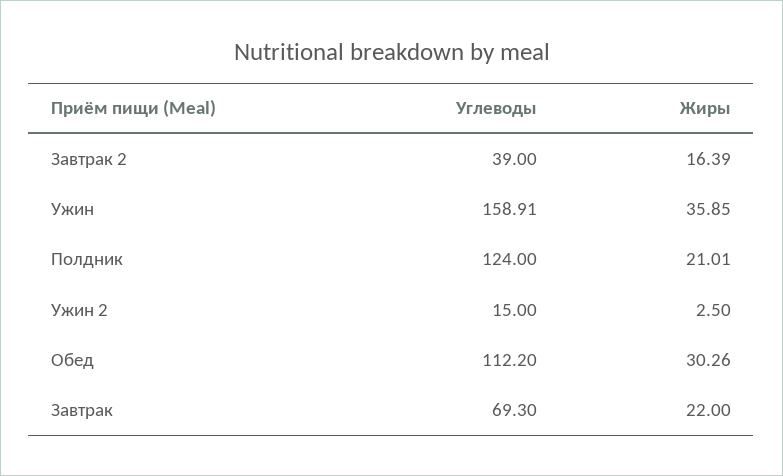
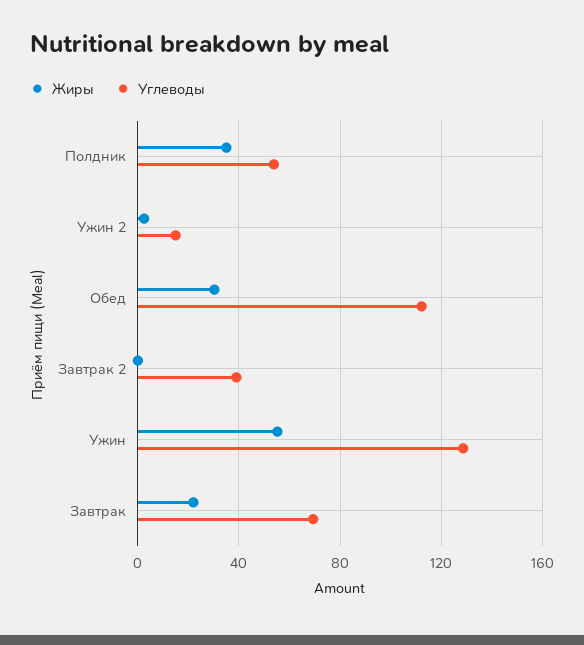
  {
    "Углеводы": {
      "Завтрак 2": 39,
-     "Ужин": 158.91,
+     "Ужин": 130,
-     "Полдник": 124,
+     "Полдник": 55,
      "Ужин 2": 15,
      "Обед": 112.2,
      "Завтрак": 69.3
    },
    "Жиры": {
-     "Завтрак 2": 16.39,
+     "Завтрак 2": 0,
-     "Ужин": 35.85,
+     "Ужин": 55,
-     "Полдник": 21.01,
+     "Полдник": 35,
      "Ужин 2": 2.5,
      "Обед": 30.26,
      "Завтрак": 22
    }
  }

